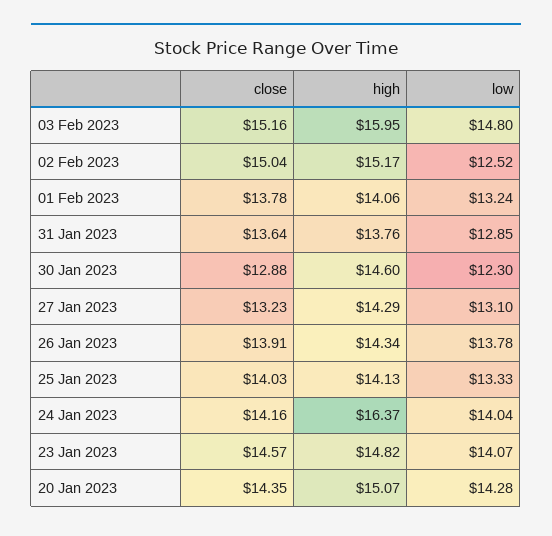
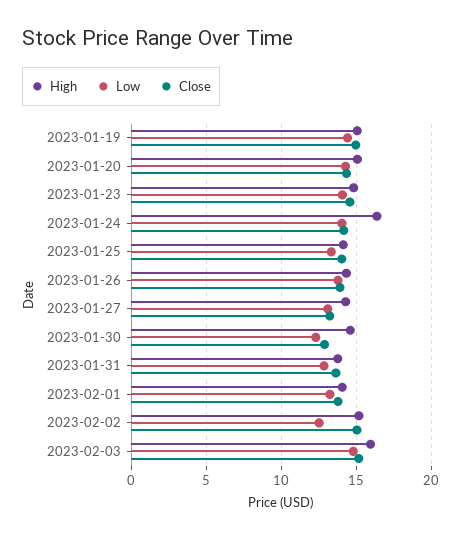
  {
    "close": {
      "03 Feb 2023": 15.16,
      "02 Feb 2023": 15.04,
      "01 Feb 2023": 13.78,
      "31 Jan 2023": 13.64,
      "30 Jan 2023": 12.88,
      "27 Jan 2023": 13.23,
      "26 Jan 2023": 13.91,
      "25 Jan 2023": 14.03,
      "24 Jan 2023": 14.16,
      "23 Jan 2023": 14.57,
-     "20 Jan 2023": 14.35
+     "20 Jan 2023": 14.35,
+     "2023-01-19": 15
    },
    "high": {
      "03 Feb 2023": 15.95,
      "02 Feb 2023": 15.17,
      "01 Feb 2023": 14.06,
      "31 Jan 2023": 13.76,
      "30 Jan 2023": 14.6,
      "27 Jan 2023": 14.29,
      "26 Jan 2023": 14.34,
      "25 Jan 2023": 14.13,
      "24 Jan 2023": 16.37,
      "23 Jan 2023": 14.82,
-     "20 Jan 2023": 15.07
+     "20 Jan 2023": 15.07,
+     "2023-01-19": 15
    },
    "low": {
      "03 Feb 2023": 14.8,
      "02 Feb 2023": 12.52,
      "01 Feb 2023": 13.24,
      "31 Jan 2023": 12.85,
      "30 Jan 2023": 12.3,
      "27 Jan 2023": 13.1,
      "26 Jan 2023": 13.78,
      "25 Jan 2023": 13.33,
      "24 Jan 2023": 14.04,
      "23 Jan 2023": 14.07,
-     "20 Jan 2023": 14.28
+     "20 Jan 2023": 14.28,
+     "2023-01-19": 14.5
    }
  }

